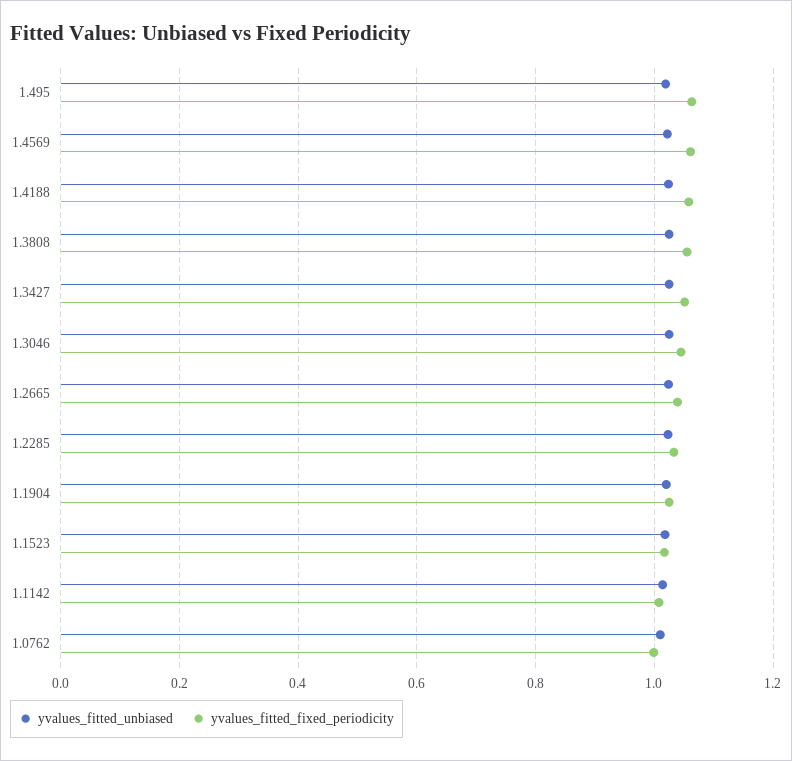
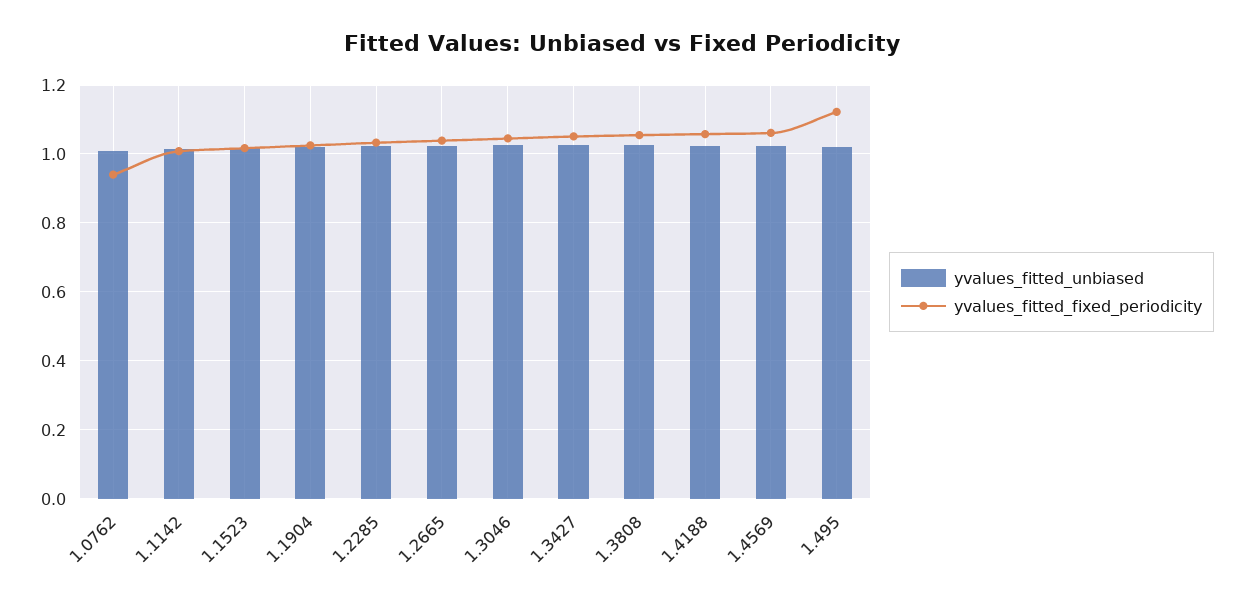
  {
    "yvalues_fitted_unbiased": {
      "1.495": 1.02,
      "1.4569": 1.02,
      "1.4188": 1.02,
      "1.3808": 1.02,
      "1.3427": 1.02,
      "1.3046": 1.02,
      "1.2665": 1.02,
      "1.2285": 1.02,
      "1.1904": 1.02,
      "1.1523": 1.02,
      "1.1142": 1.02,
      "1.0762": 1.02
    },
    "yvalues_fitted_fixed_periodicity": {
-     "1.495": 1.06,
+     "1.495": 1.12,
      "1.4569": 1.06,
      "1.4188": 1.06,
      "1.3808": 1.06,
      "1.3427": 1.06,
      "1.3046": 1.04,
      "1.2665": 1.04,
      "1.2285": 1.04,
      "1.1904": 1.02,
      "1.1523": 1.02,
      "1.1142": 1,
-     "1.0762": 1
+     "1.0762": 0.94
    }
  }

